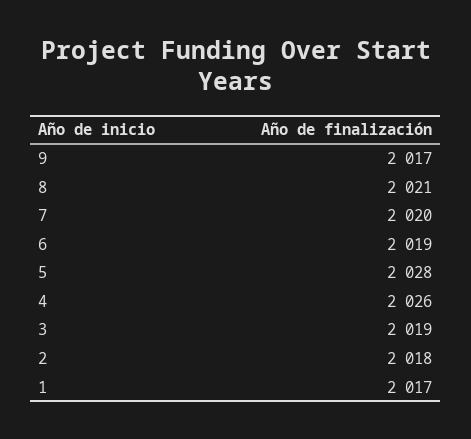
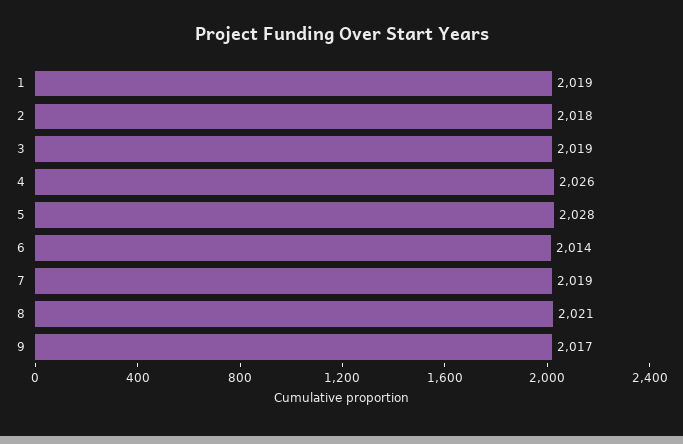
  {
    "9": 2017,
    "8": 2021,
-   "7": 2020,
+   "7": 2019,
-   "6": 2019,
+   "6": 2014,
    "5": 2028,
    "4": 2026,
    "3": 2019,
    "2": 2018,
-   "1": 2017
+   "1": 2019
  }

